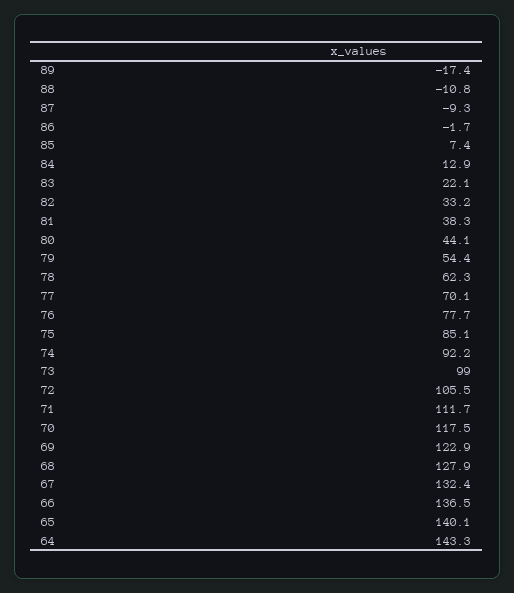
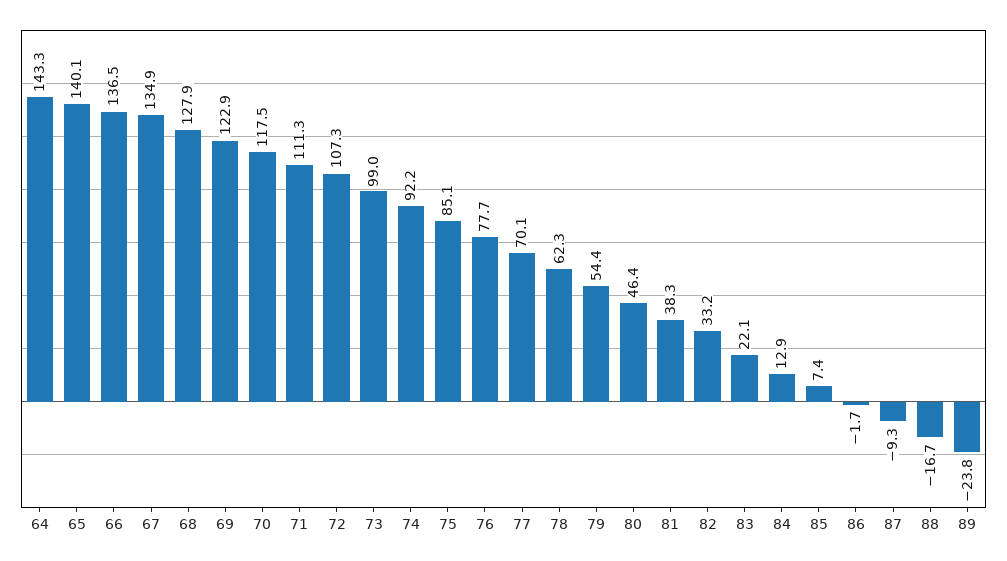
  {
-   "89": -17.4,
+   "89": -23.8,
-   "88": -10.8,
+   "88": -16.7,
    "87": -9.3,
    "86": -1.7,
    "85": 7.4,
    "84": 12.9,
    "83": 22.1,
    "82": 33.2,
    "81": 38.3,
-   "80": 44.1,
+   "80": 46.4,
    "79": 54.4,
    "78": 62.3,
    "77": 70.1,
    "76": 77.7,
    "75": 85.1,
    "74": 92.2,
    "73": 99,
-   "72": 105.5,
+   "72": 107.3,
-   "71": 111.7,
+   "71": 111.3,
    "70": 117.5,
    "69": 122.9,
    "68": 127.9,
-   "67": 132.4,
+   "67": 134.9,
    "66": 136.5,
    "65": 140.1,
    "64": 143.3
  }

